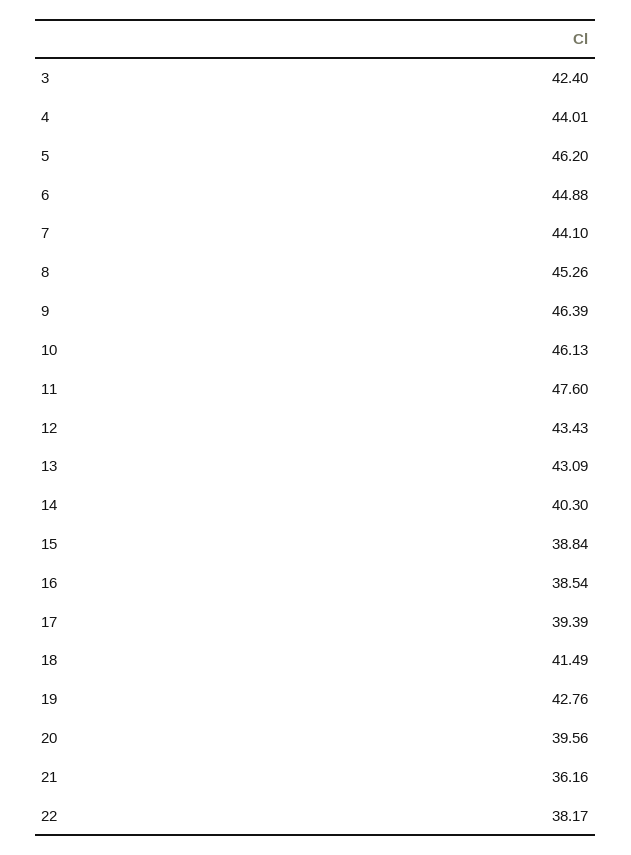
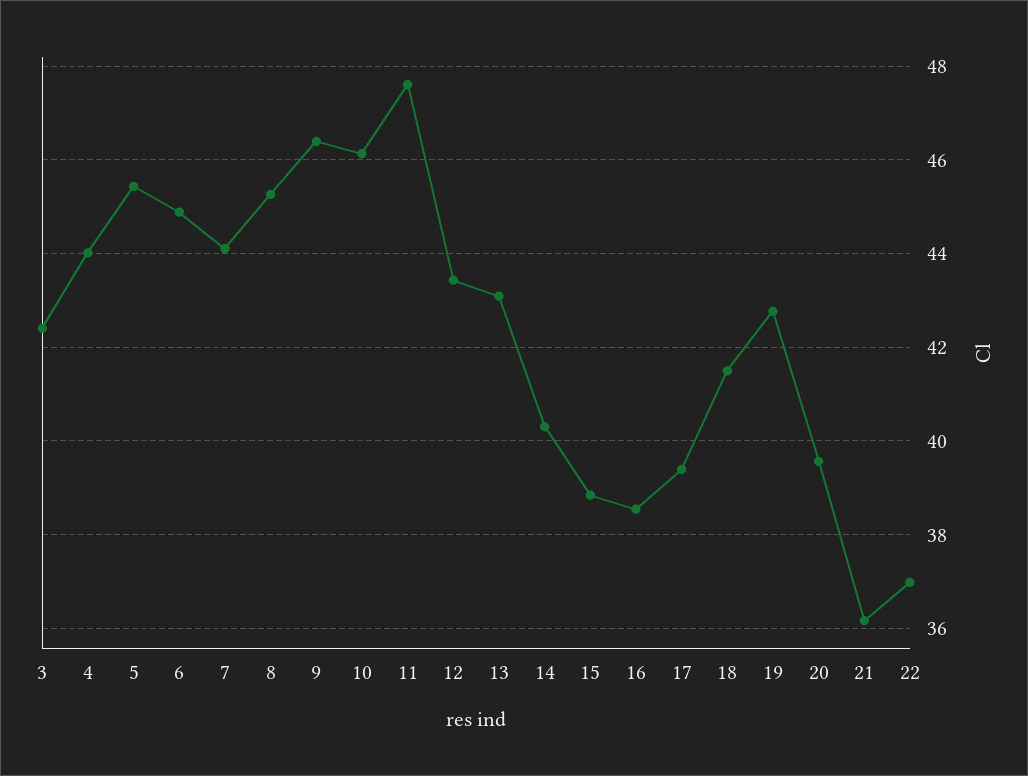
  {
    "3": 42.4,
    "4": 44.01,
-   "5": 46.2,
+   "5": 45.4,
    "6": 44.88,
    "7": 44.1,
    "8": 45.26,
    "9": 46.39,
    "10": 46.13,
    "11": 47.6,
    "12": 43.43,
    "13": 43.09,
    "14": 40.3,
    "15": 38.84,
    "16": 38.54,
    "17": 39.39,
    "18": 41.49,
    "19": 42.76,
    "20": 39.56,
    "21": 36.16,
-   "22": 38.17
+   "22": 37
  }

